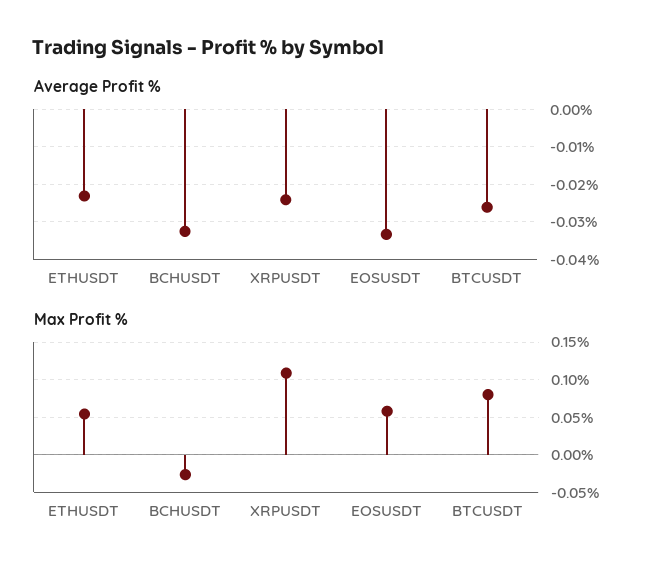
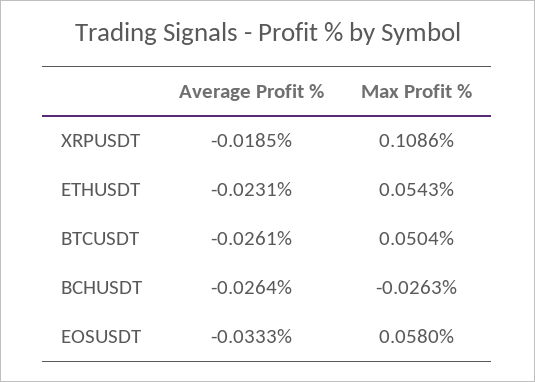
  {
    "Average Profit %": {
      "ETHUSDT": -0.0231,
-     "BCHUSDT": -0.032,
+     "BCHUSDT": -0.0264,
-     "XRPUSDT": -0.024,
+     "XRPUSDT": -0.0185,
      "EOSUSDT": -0.0333,
      "BTCUSDT": -0.0261
    },
    "Max Profit %": {
      "ETHUSDT": 0.0543,
      "BCHUSDT": -0.0263,
      "XRPUSDT": 0.1086,
      "EOSUSDT": 0.058,
-     "BTCUSDT": 0.08
+     "BTCUSDT": 0.0504
    }
  }

